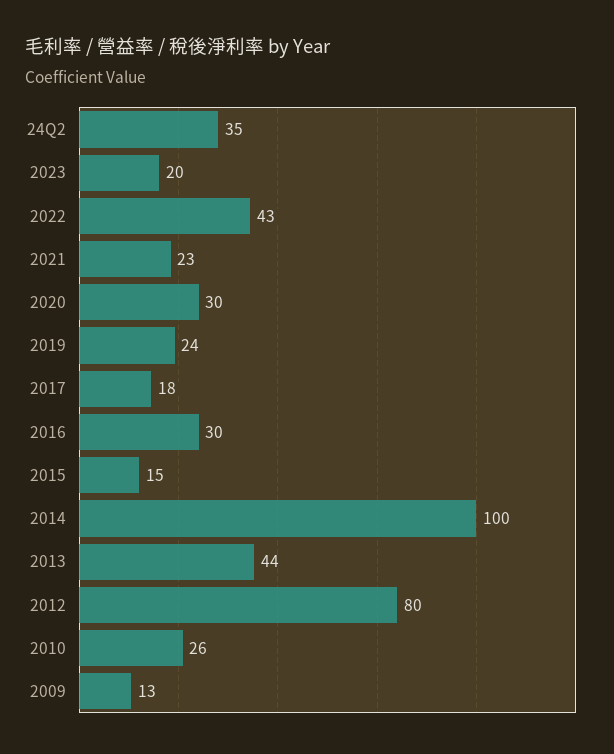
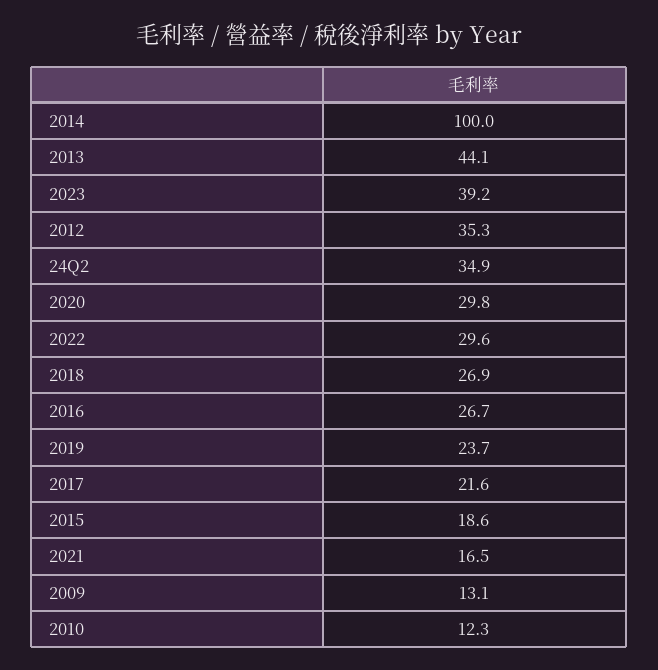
  {
    "24Q2": 34.9,
-   "2023": 20,
+   "2023": 39.2,
-   "2022": 43,
+   "2022": 29.6,
-   "2021": 23,
+   "2021": 16.5,
    "2020": 29.8,
    "2019": 23.7,
-   "2017": 18,
+   "2017": 21.6,
-   "2016": 30,
+   "2016": 26.7,
-   "2015": 15,
+   "2015": 18.6,
    "2014": 100,
    "2013": 44.1,
-   "2012": 80,
+   "2012": 35.3,
-   "2010": 26,
+   "2010": 12.3,
-   "2009": 13.1
+   "2009": 13.1,
+   "2018": 26.9
  }

